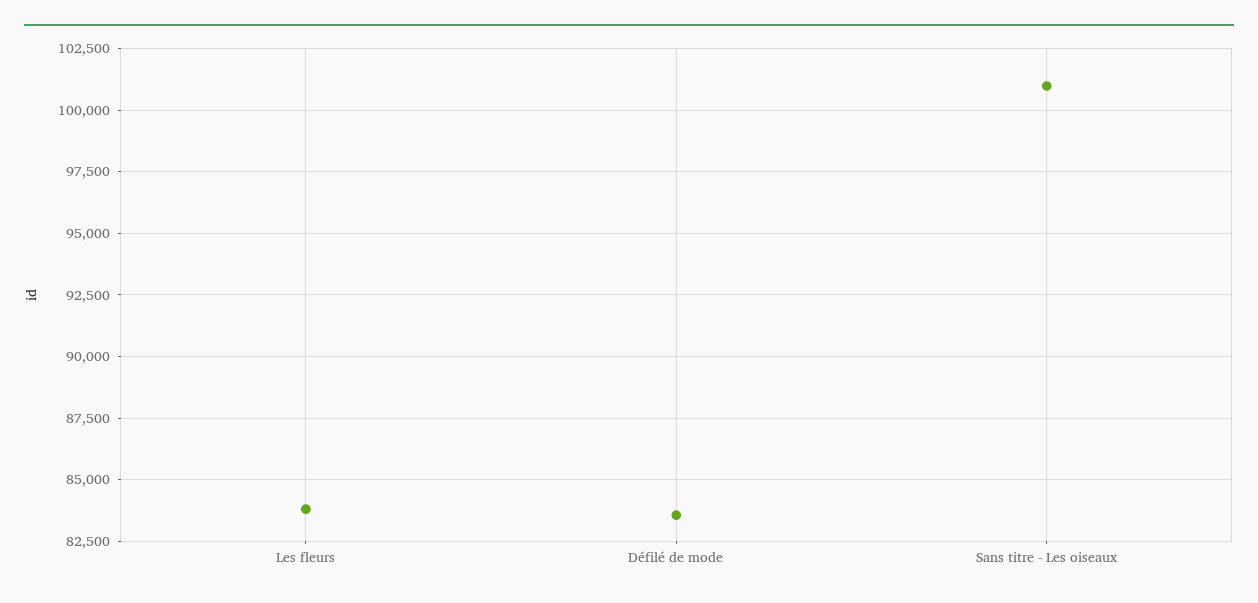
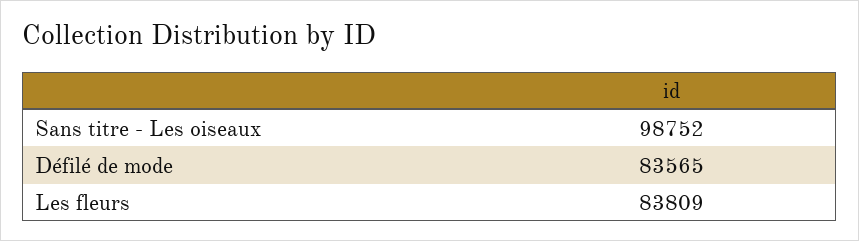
  {
    "Les fleurs": 83809,
    "Défilé de mode": 83565,
-   "Sans titre - Les oiseaux": 101000
+   "Sans titre - Les oiseaux": 98752
  }

